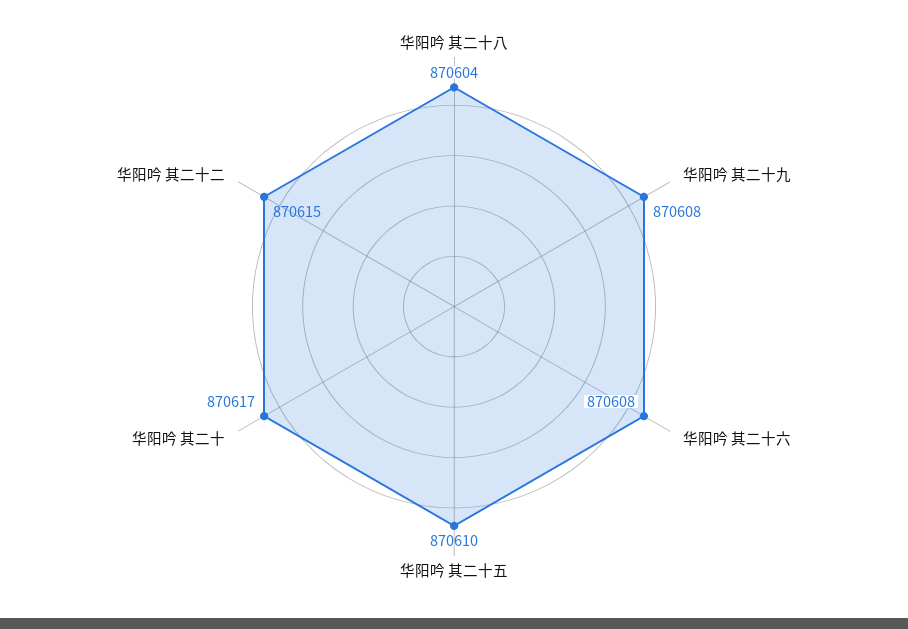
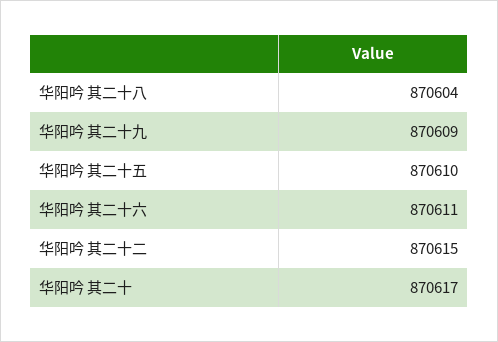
  {
    "华阳吟 其二十八": 870604,
-   "华阳吟 其二十九": 870608,
+   "华阳吟 其二十九": 870609,
-   "华阳吟 其二十六": 870608,
+   "华阳吟 其二十六": 870611,
    "华阳吟 其二十五": 870610,
    "华阳吟 其二十": 870617,
    "华阳吟 其二十二": 870615
  }

